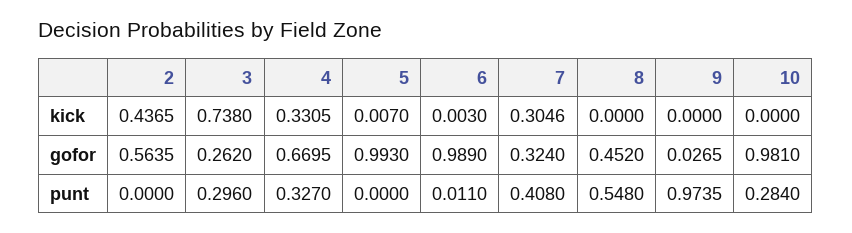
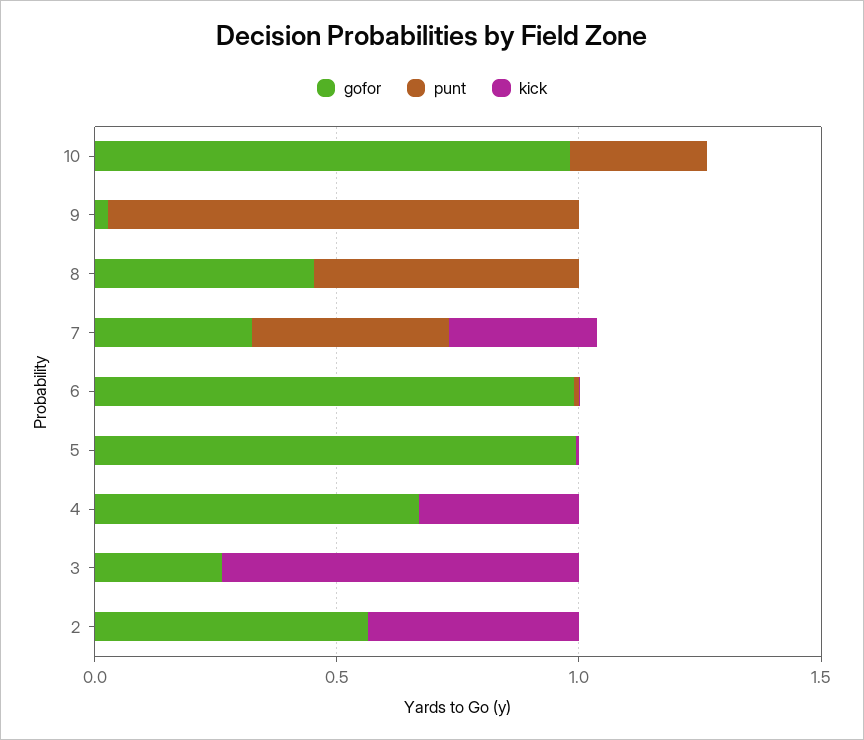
  {
    "kick": {
      "2": 0.4365,
      "3": 0.738,
      "4": 0.3305,
      "5": 0.007,
      "6": 0.003,
      "7": 0.3046,
      "8": 0,
      "9": 0,
      "10": 0
    },
    "gofor": {
      "2": 0.5635,
      "3": 0.262,
      "4": 0.6695,
      "5": 0.993,
      "6": 0.989,
      "7": 0.324,
      "8": 0.452,
      "9": 0.0265,
      "10": 0.981
    },
    "punt": {
      "2": 0,
-     "3": 0.296,
+     "3": 0,
-     "4": 0.327,
+     "4": 0,
      "5": 0,
      "6": 0.011,
      "7": 0.408,
      "8": 0.548,
      "9": 0.9735,
      "10": 0.284
    }
  }

